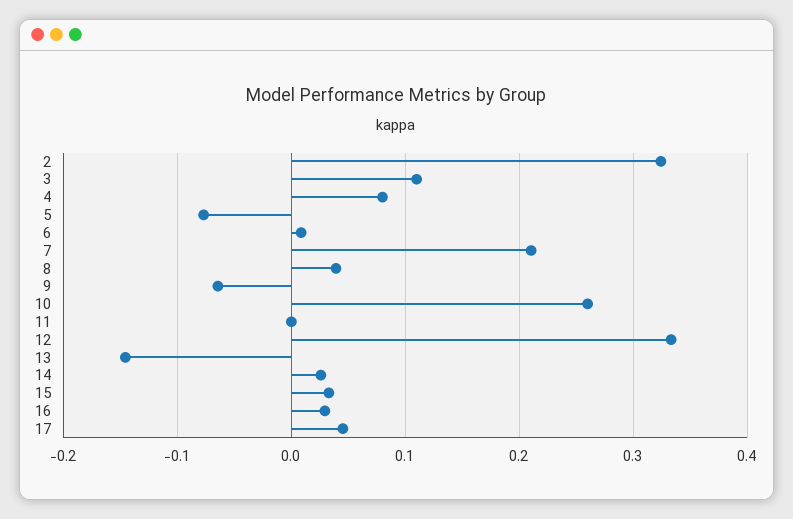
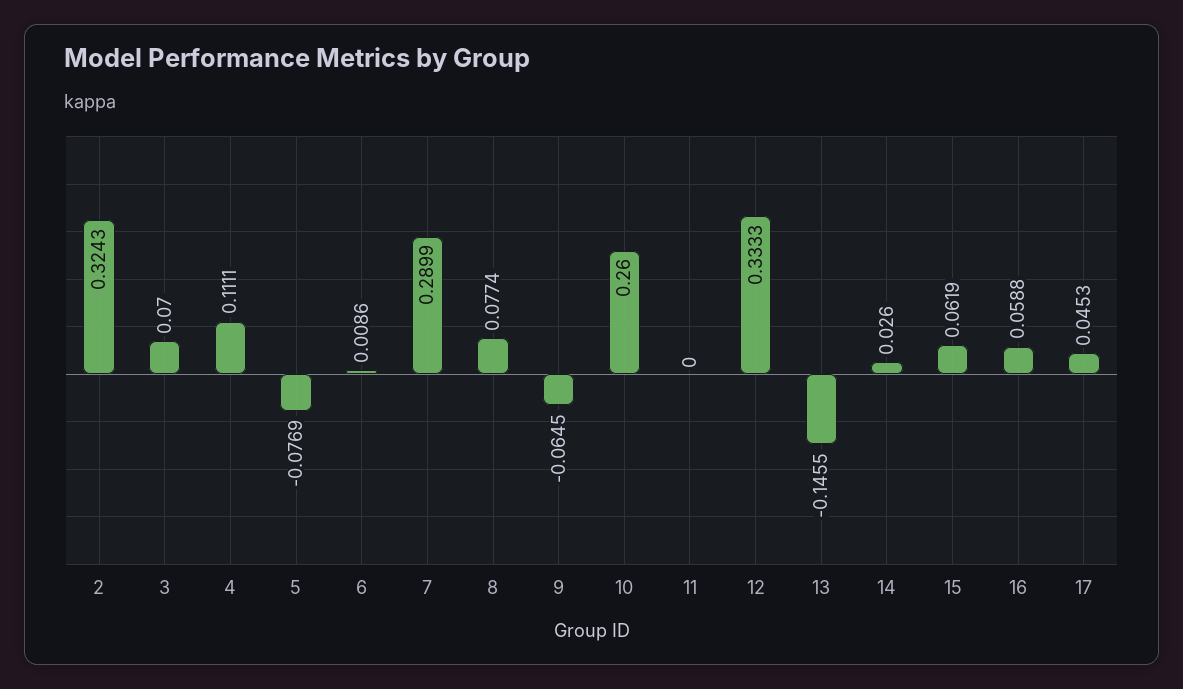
  {
    "2": 0.3243,
-   "3": 0.11,
+   "3": 0.07,
-   "4": 0.08,
+   "4": 0.1111,
    "5": -0.0769,
    "6": 0.0086,
-   "7": 0.21,
+   "7": 0.2899,
-   "8": 0.04,
+   "8": 0.0774,
    "9": -0.0645,
    "10": 0.26,
    "11": 0,
    "12": 0.3333,
    "13": -0.1455,
    "14": 0.026,
-   "15": 0.03,
+   "15": 0.0619,
-   "16": 0.03,
+   "16": 0.0588,
    "17": 0.0453
  }

